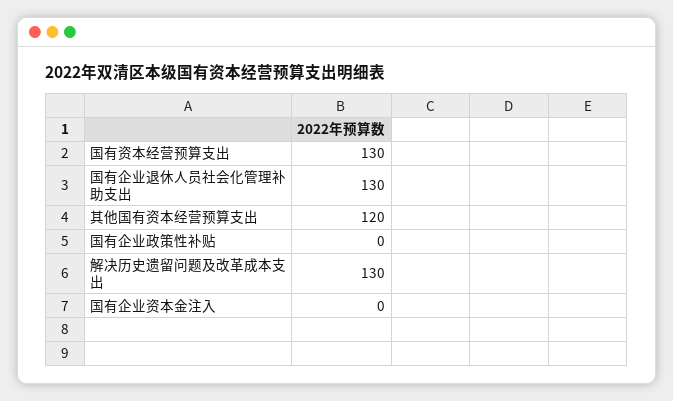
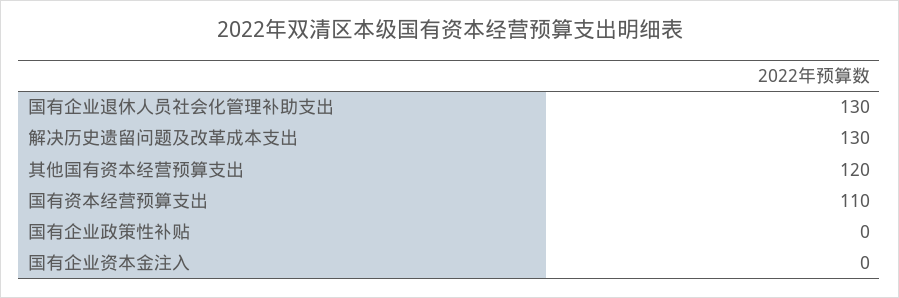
  {
-   "国有资本经营预算支出": 130,
+   "国有资本经营预算支出": 110,
    "国有企业退休人员社会化管理补助支出": 130,
    "其他国有资本经营预算支出": 120,
    "国有企业政策性补贴": 0,
    "解决历史遗留问题及改革成本支出": 130,
    "国有企业资本金注入": 0
  }

